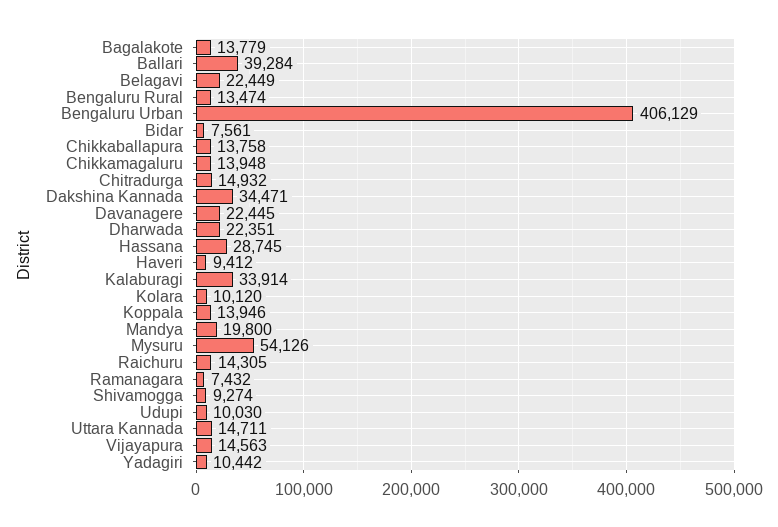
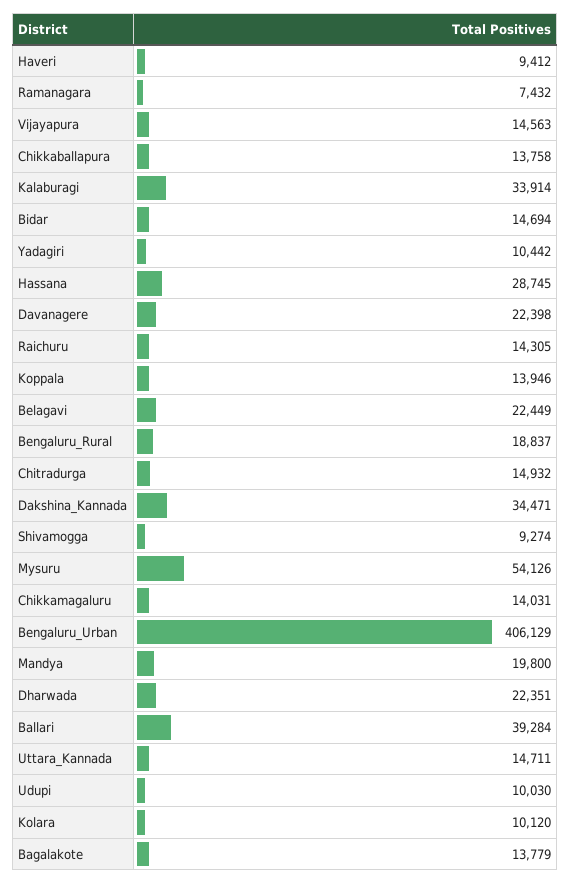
  {
    "Bagalakote": 13779,
    "Ballari": 39284,
    "Belagavi": 22449,
-   "Bengaluru Rural": 13474,
+   "Bengaluru Rural": 18837,
    "Bengaluru Urban": 406129,
-   "Bidar": 7561,
+   "Bidar": 14694,
    "Chikkaballapura": 13758,
-   "Chikkamagaluru": 13948,
+   "Chikkamagaluru": 14031,
    "Chitradurga": 14932,
    "Dakshina Kannada": 34471,
-   "Davanagere": 22445,
+   "Davanagere": 22398,
    "Dharwada": 22351,
    "Hassana": 28745,
    "Haveri": 9412,
    "Kalaburagi": 33914,
    "Kolara": 10120,
    "Koppala": 13946,
    "Mandya": 19800,
    "Mysuru": 54126,
    "Raichuru": 14305,
    "Ramanagara": 7432,
    "Shivamogga": 9274,
    "Udupi": 10030,
    "Uttara Kannada": 14711,
    "Vijayapura": 14563,
    "Yadagiri": 10442
  }

